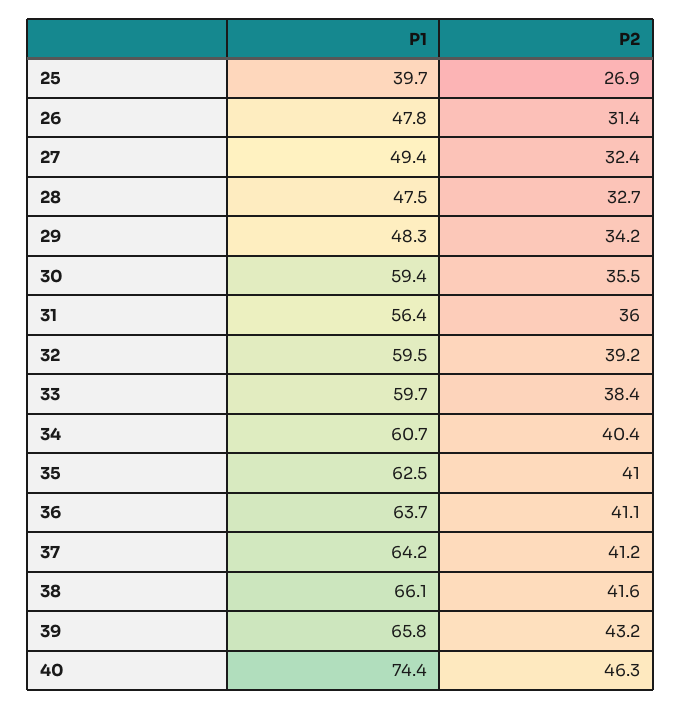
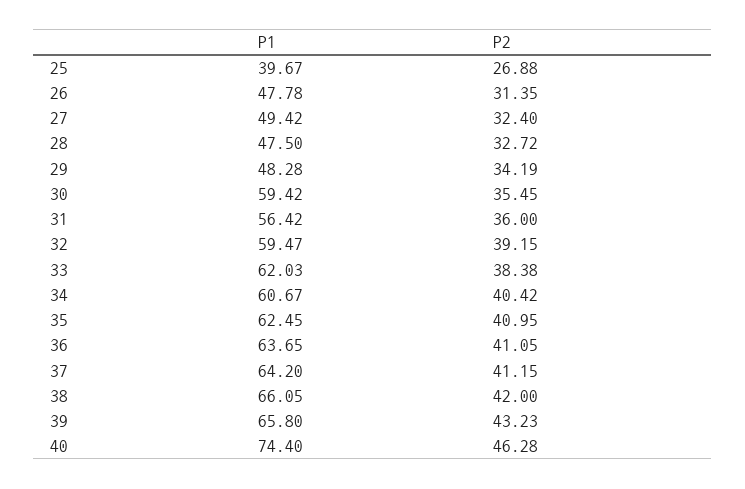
  {
    "P1": {
      "25": 39.67,
      "26": 47.78,
      "27": 49.42,
      "28": 47.5,
      "29": 48.28,
      "30": 59.42,
      "31": 56.42,
      "32": 59.47,
-     "33": 59.7,
+     "33": 62.03,
      "34": 60.67,
      "35": 62.45,
      "36": 63.65,
      "37": 64.2,
      "38": 66.05,
      "39": 65.8,
      "40": 74.4
    },
    "P2": {
      "25": 26.88,
      "26": 31.35,
      "27": 32.4,
      "28": 32.72,
      "29": 34.19,
      "30": 35.45,
      "31": 36,
      "32": 39.15,
      "33": 38.38,
      "34": 40.42,
      "35": 40.95,
      "36": 41.05,
      "37": 41.15,
-     "38": 41.6,
+     "38": 42,
      "39": 43.23,
      "40": 46.28
    }
  }

